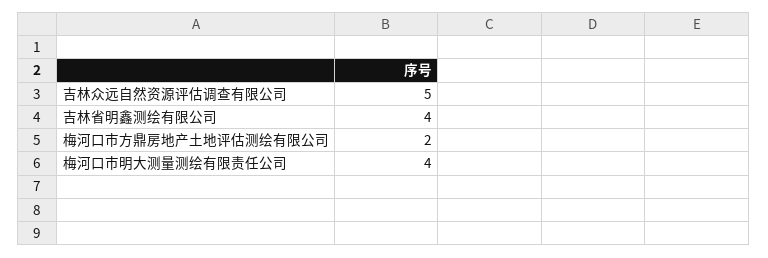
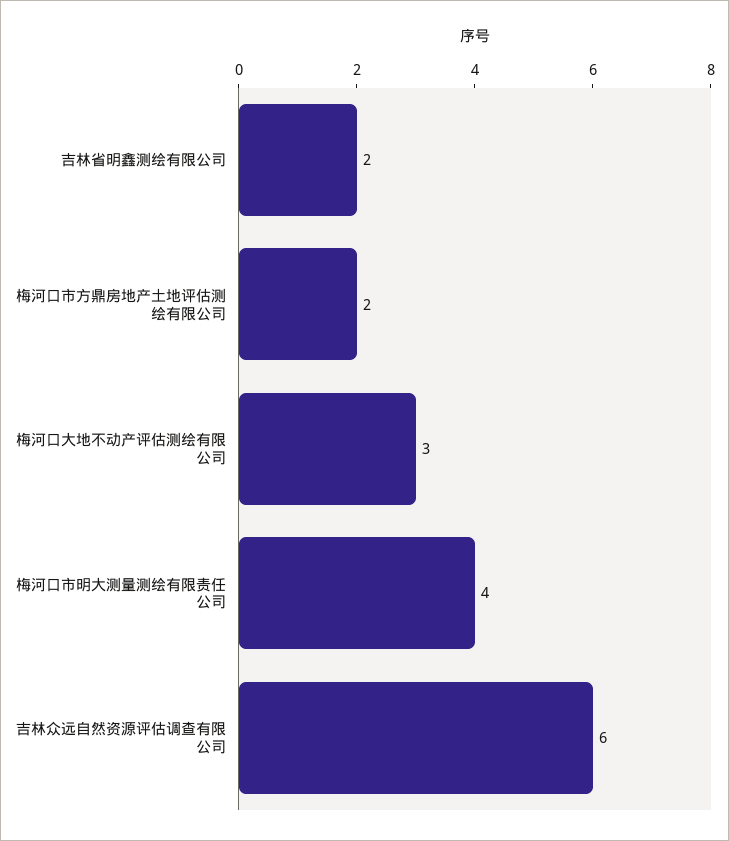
  {
-   "吉林众远自然资源评估调查有限公司": 5,
+   "吉林众远自然资源评估调查有限公司": 6,
-   "吉林省明鑫测绘有限公司": 4,
+   "吉林省明鑫测绘有限公司": 2,
    "梅河口市方鼎房地产土地评估测绘有限公司": 2,
-   "梅河口市明大测量测绘有限责任公司": 4
+   "梅河口市明大测量测绘有限责任公司": 4,
+   "梅河口大地不动产评估测绘有限公司": 3
  }

